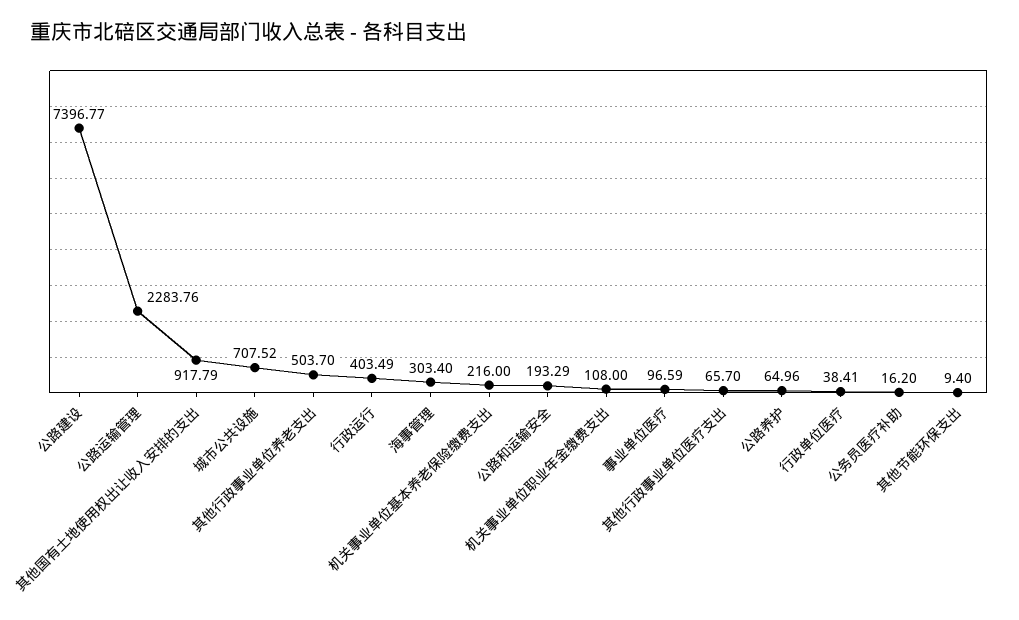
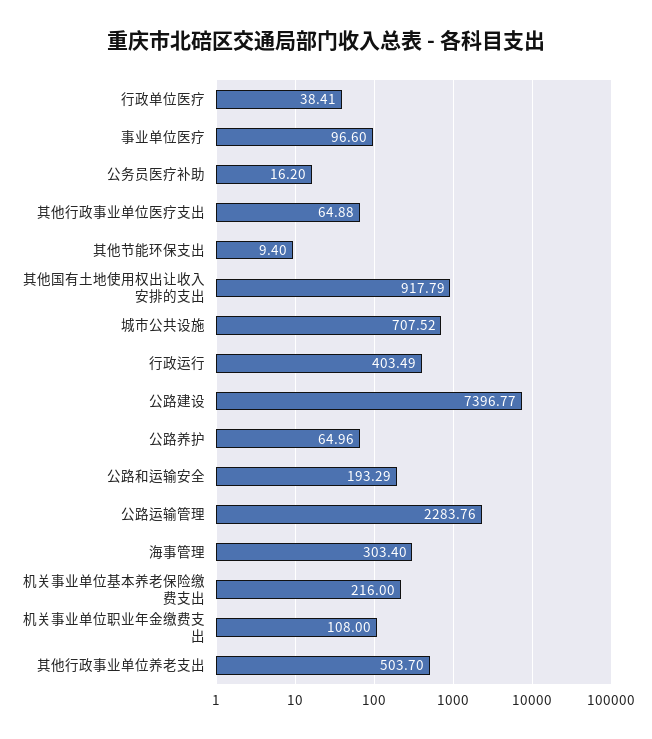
  {
    "公路建设": 7396.77,
    "公路运输管理": 2283.76,
    "其他国有土地使用权出让收入安排的支出": 917.79,
    "城市公共设施": 707.52,
    "其他行政事业单位养老支出": 503.7,
    "行政运行": 403.49,
    "海事管理": 303.4,
    "机关事业单位基本养老保险缴费支出": 216,
    "公路和运输安全": 193.29,
    "机关事业单位职业年金缴费支出": 108,
-   "事业单位医疗": 96.59,
+   "事业单位医疗": 96.6,
-   "其他行政事业单位医疗支出": 65.7,
+   "其他行政事业单位医疗支出": 64.88,
    "公路养护": 64.96,
    "行政单位医疗": 38.41,
    "公务员医疗补助": 16.2,
    "其他节能环保支出": 9.4
  }

